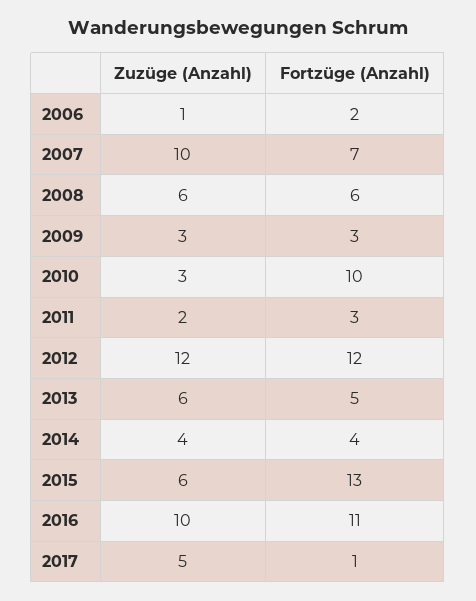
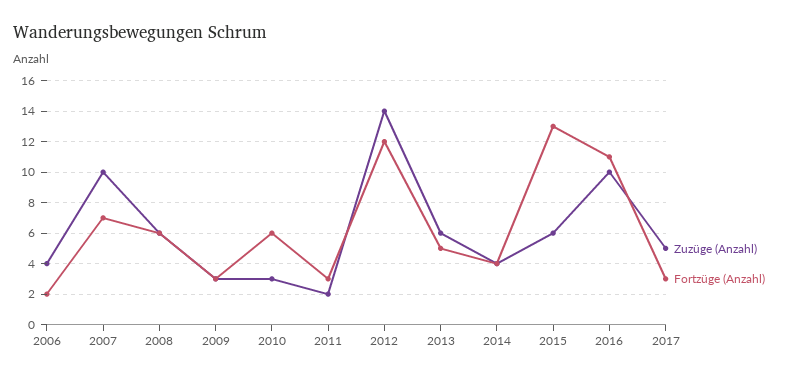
  {
    "Zuzüge (Anzahl)": {
-     "2006": 1,
+     "2006": 4,
      "2007": 10,
      "2008": 6,
      "2009": 3,
      "2010": 3,
      "2011": 2,
-     "2012": 12,
+     "2012": 14,
      "2013": 6,
      "2014": 4,
      "2015": 6,
      "2016": 10,
      "2017": 5
    },
    "Fortzüge (Anzahl)": {
      "2006": 2,
      "2007": 7,
      "2008": 6,
      "2009": 3,
-     "2010": 10,
+     "2010": 6,
      "2011": 3,
      "2012": 12,
      "2013": 5,
      "2014": 4,
      "2015": 13,
      "2016": 11,
-     "2017": 1
+     "2017": 3
    }
  }

